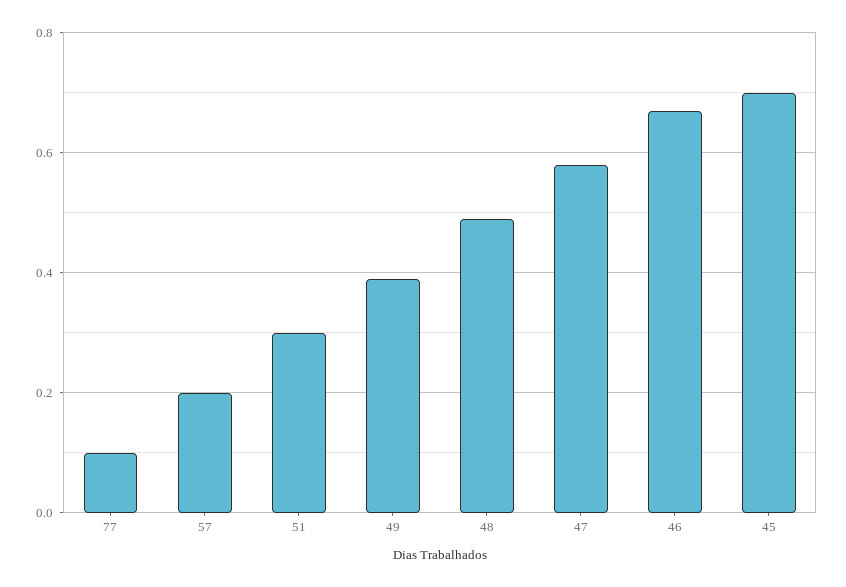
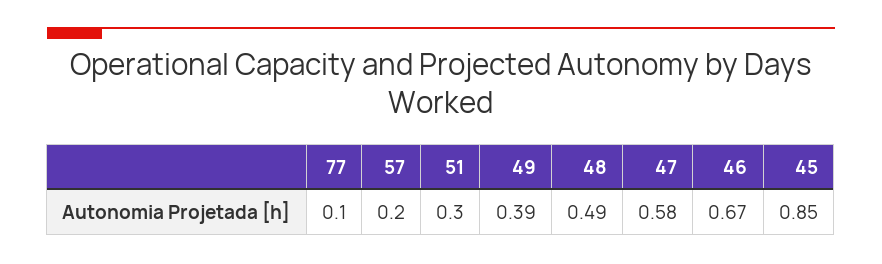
  {
    "77": 0.1,
    "57": 0.2,
    "51": 0.3,
    "49": 0.39,
    "48": 0.49,
    "47": 0.58,
    "46": 0.67,
-   "45": 0.7
+   "45": 0.85
  }

